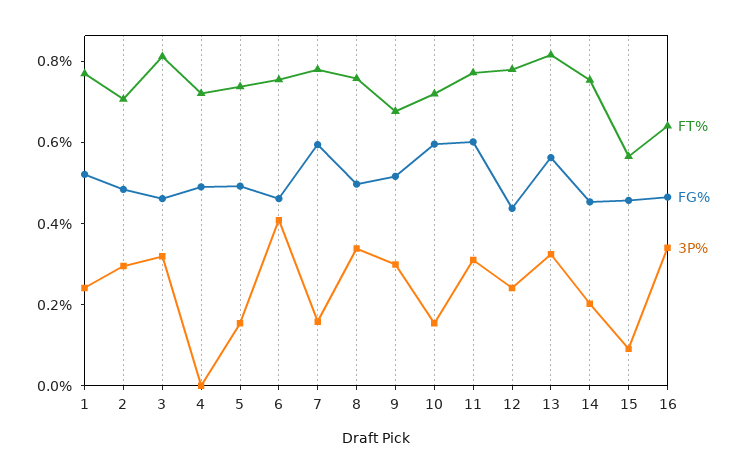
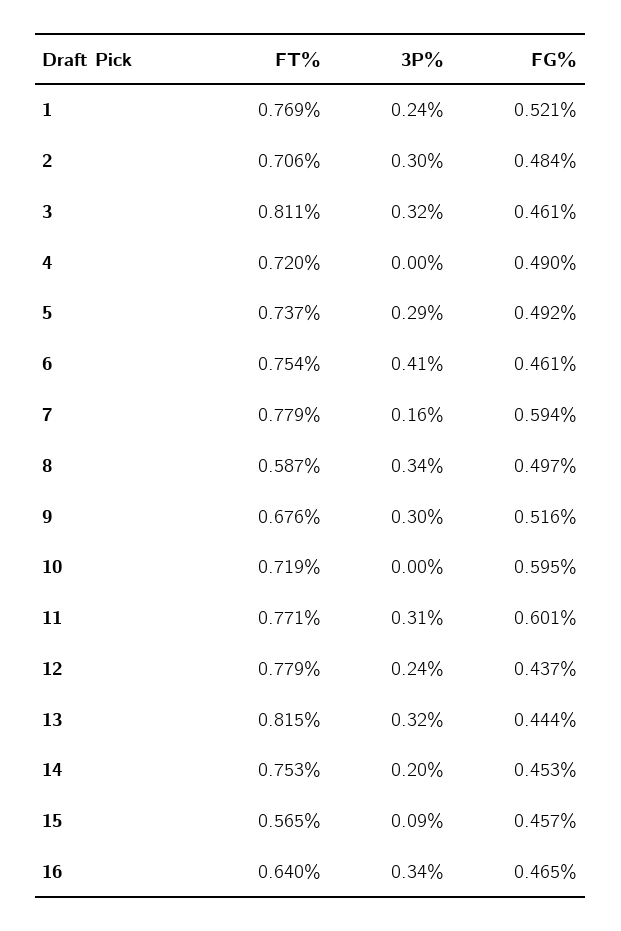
  {
    "FT%": {
      "1": 0.769,
      "2": 0.706,
      "3": 0.811,
      "4": 0.72,
      "5": 0.737,
      "6": 0.754,
      "7": 0.779,
-     "8": 0.75,
+     "8": 0.587,
      "9": 0.676,
      "10": 0.719,
      "11": 0.771,
      "12": 0.779,
      "13": 0.815,
      "14": 0.753,
      "15": 0.565,
      "16": 0.64
    },
    "FG%": {
      "1": 0.521,
      "2": 0.484,
      "3": 0.461,
      "4": 0.49,
      "5": 0.492,
      "6": 0.461,
      "7": 0.594,
      "8": 0.497,
      "9": 0.516,
      "10": 0.595,
      "11": 0.601,
      "12": 0.437,
-     "13": 0.55,
+     "13": 0.444,
      "14": 0.453,
      "15": 0.457,
      "16": 0.465
    },
    "3P%": {
      "1": 0.24,
      "2": 0.3,
      "3": 0.32,
      "4": 0,
-     "5": 0.15,
+     "5": 0.29,
      "6": 0.41,
      "7": 0.16,
      "8": 0.34,
      "9": 0.3,
-     "10": 0.15,
+     "10": 0,
      "11": 0.31,
      "12": 0.24,
      "13": 0.32,
      "14": 0.2,
      "15": 0.09,
      "16": 0.34
    }
  }

